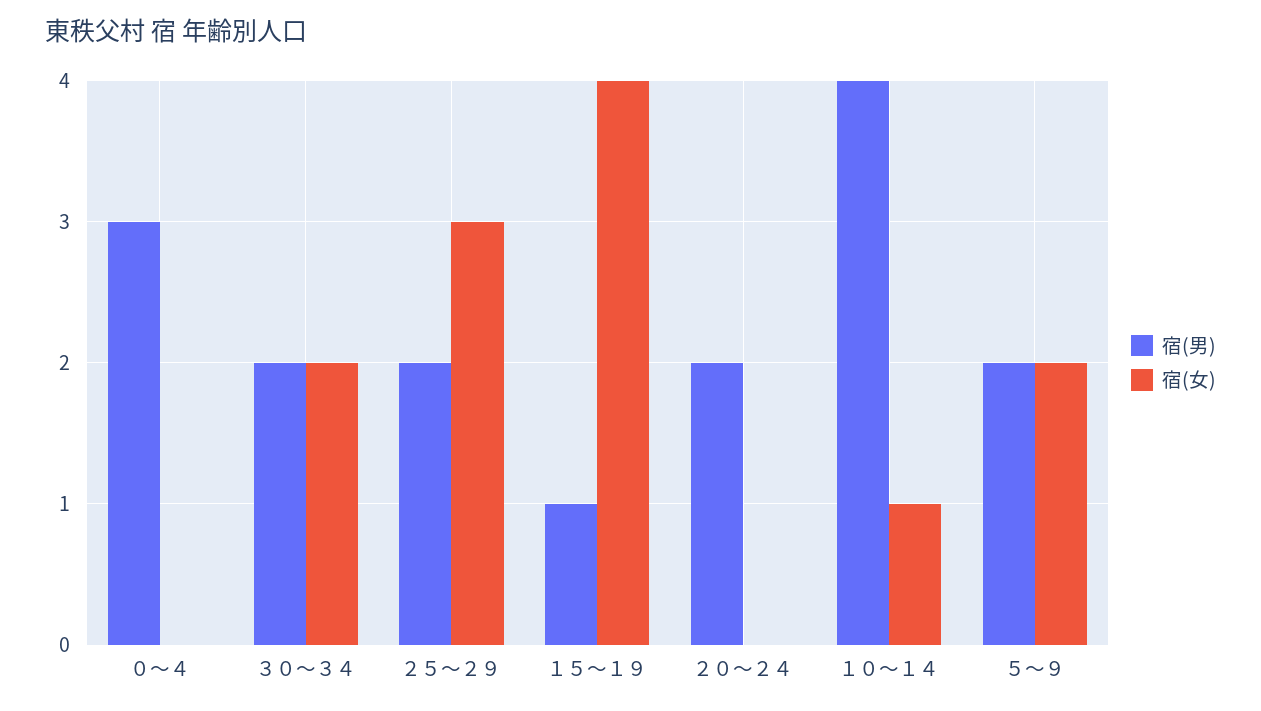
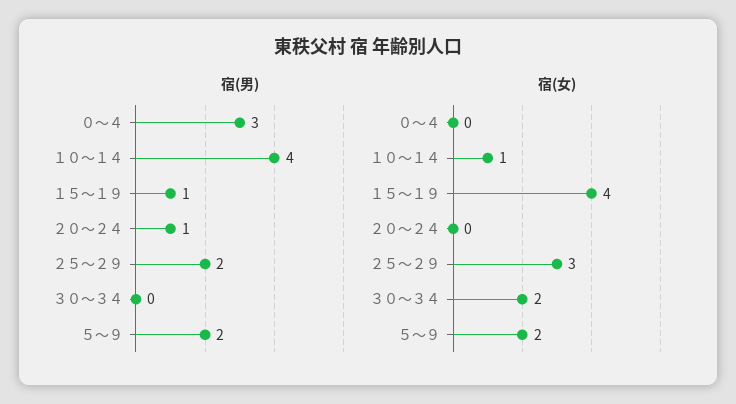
  {
    "宿(男)": {
      "０～４": 3,
-     "３０～３４": 2,
+     "３０～３４": 0,
      "２５～２９": 2,
      "１５～１９": 1,
-     "２０～２４": 2,
+     "２０～２４": 1,
      "１０～１４": 4,
      "５～９": 2
    },
    "宿(女)": {
      "０～４": 0,
      "３０～３４": 2,
      "２５～２９": 3,
      "１５～１９": 4,
      "２０～２４": 0,
      "１０～１４": 1,
      "５～９": 2
    }
  }

